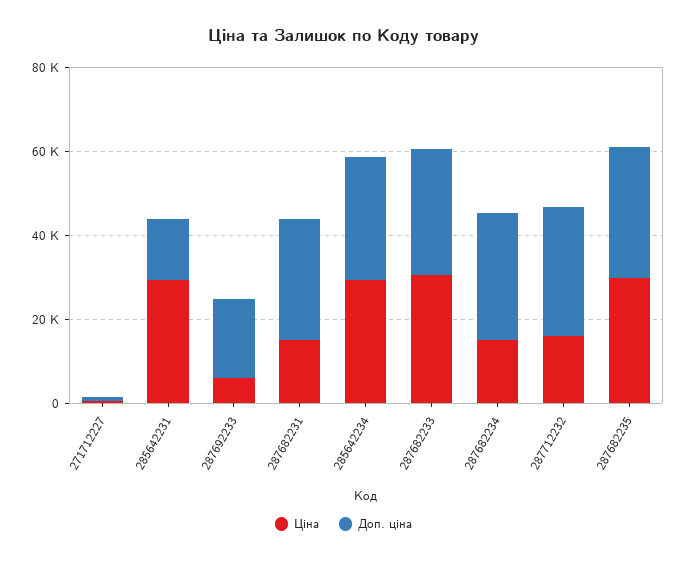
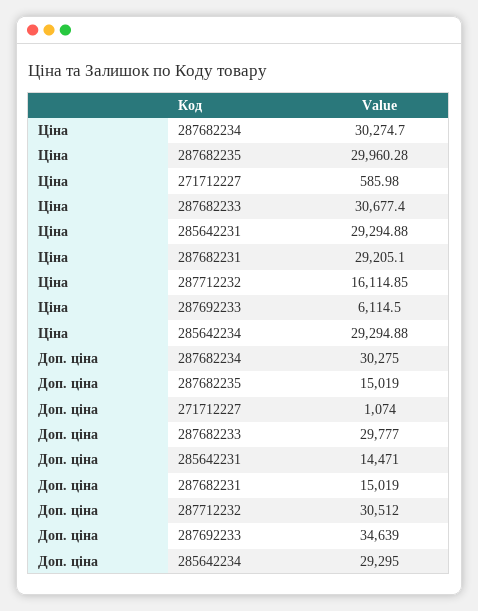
  {
    "Ціна": {
      "271712227": 585.98,
      "285642231": 29294.88,
      "287692233": 6114.5,
-     "287682231": 15000,
+     "287682231": 29205.1,
      "285642234": 29294.88,
      "287682233": 30677.4,
-     "287682234": 15000,
+     "287682234": 30274.7,
      "287712232": 16114.85,
      "287682235": 29960.28
    },
    "Доп. ціна": {
      "271712227": 1074,
      "285642231": 14471,
-     "287692233": 20000,
+     "287692233": 34639,
-     "287682231": 30000,
+     "287682231": 15019,
      "285642234": 29295,
      "287682233": 29777,
      "287682234": 30275,
      "287712232": 30512,
-     "287682235": 30000
+     "287682235": 15019
    }
  }

